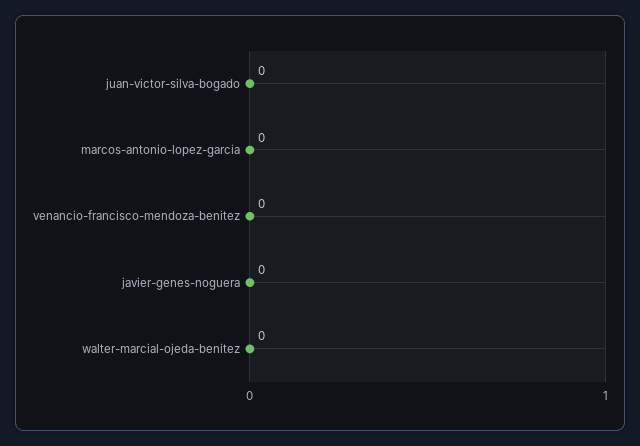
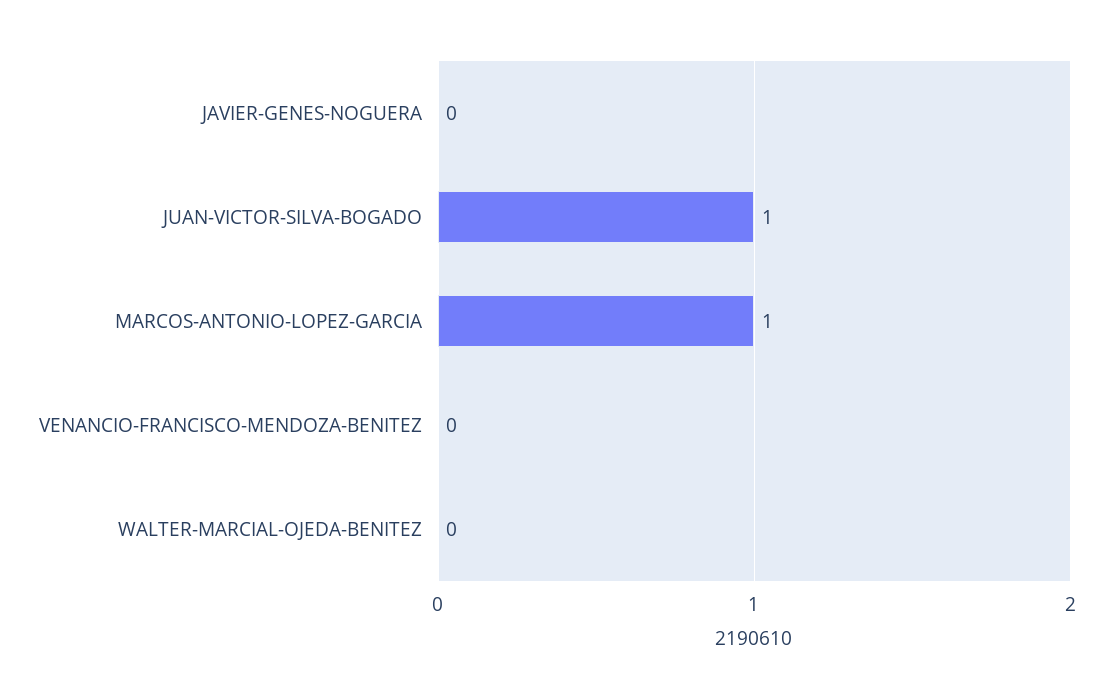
  {
-   "juan-victor-silva-bogado": 0,
+   "juan-victor-silva-bogado": 1,
-   "marcos-antonio-lopez-garcia": 0,
+   "marcos-antonio-lopez-garcia": 1,
    "venancio-francisco-mendoza-benitez": 0,
    "javier-genes-noguera": 0,
    "walter-marcial-ojeda-benitez": 0
  }

